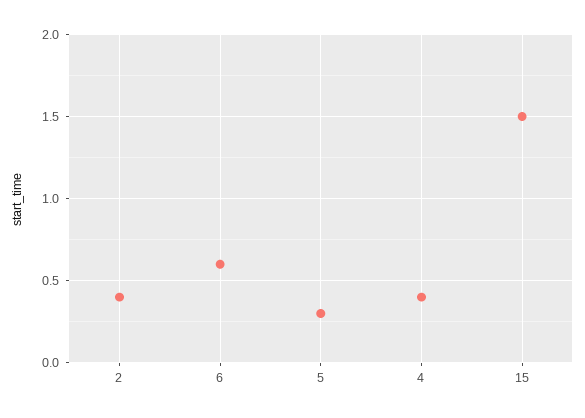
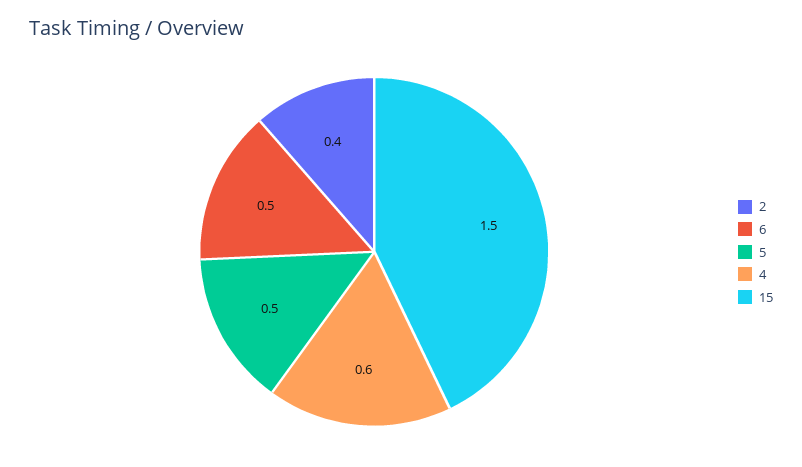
  {
    "2": 0.4,
-   "6": 0.6,
+   "6": 0.5,
-   "5": 0.3,
+   "5": 0.5,
-   "4": 0.4,
+   "4": 0.6,
    "15": 1.5
  }

